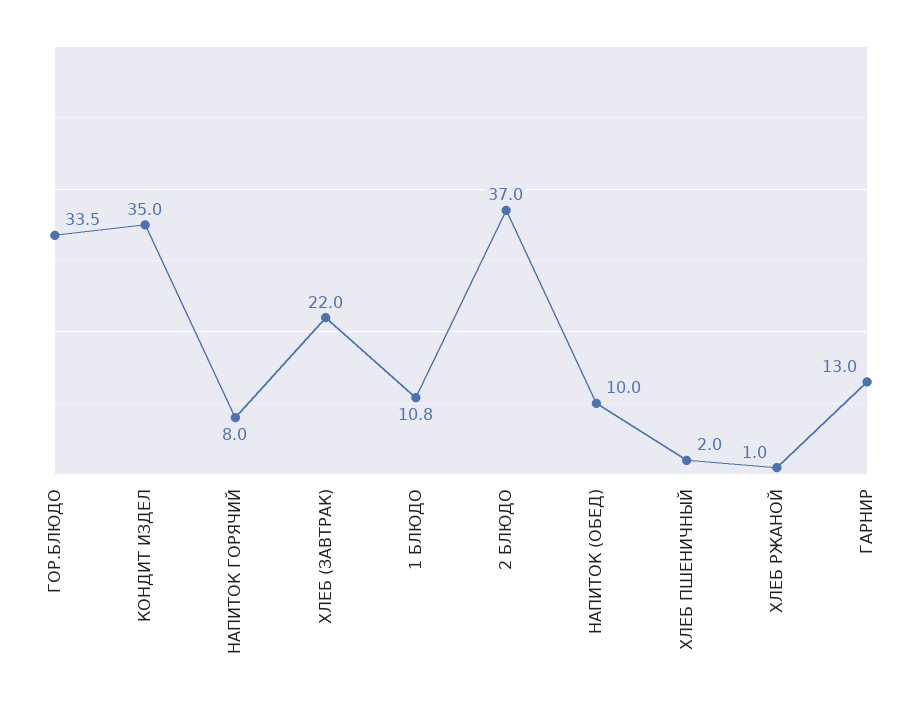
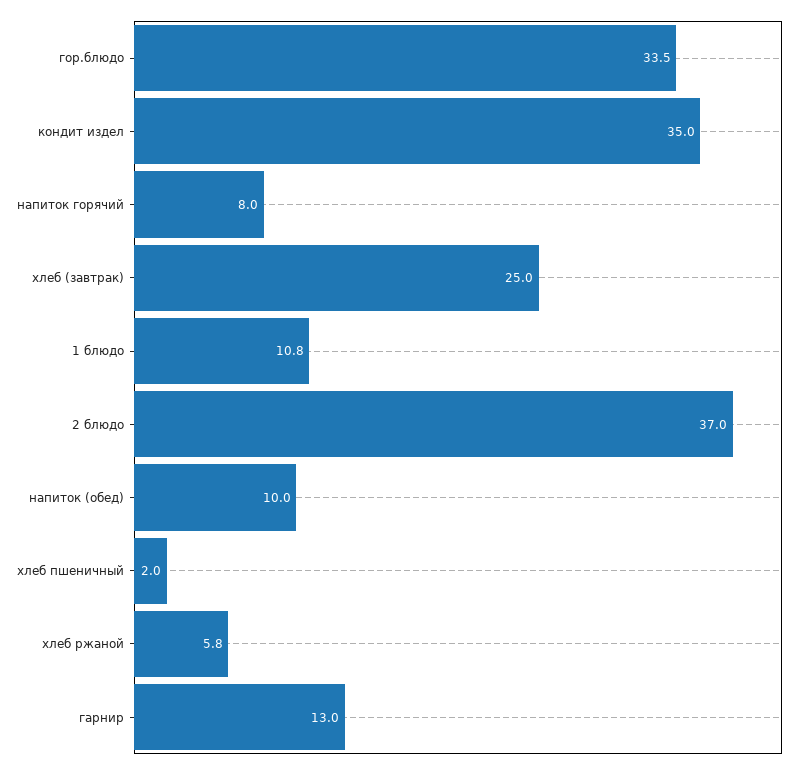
  {
    "ГОР.БЛЮДО": 33.5,
    "КОНДИТ ИЗДЕЛ": 35,
    "НАПИТОК ГОРЯЧИЙ": 8,
-   "ХЛЕБ (ЗАВТРАК)": 22,
+   "ХЛЕБ (ЗАВТРАК)": 25,
    "1 БЛЮДО": 10.8,
    "2 БЛЮДО": 37,
    "НАПИТОК (ОБЕД)": 10,
    "ХЛЕБ ПШЕНИЧНЫЙ": 2,
-   "ХЛЕБ РЖАНОЙ": 1,
+   "ХЛЕБ РЖАНОЙ": 5.8,
    "ГАРНИР": 13
  }

